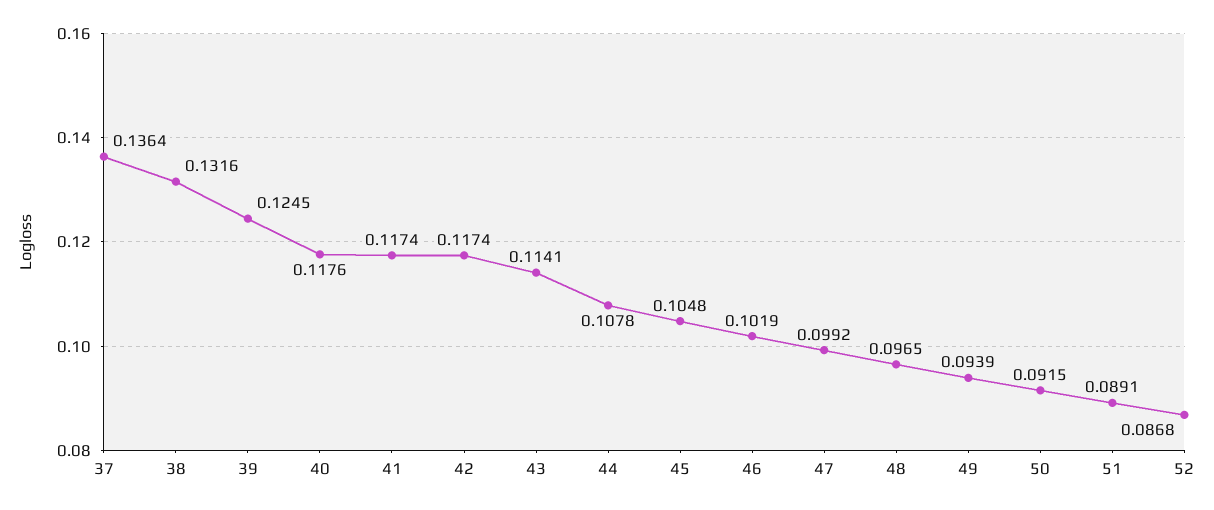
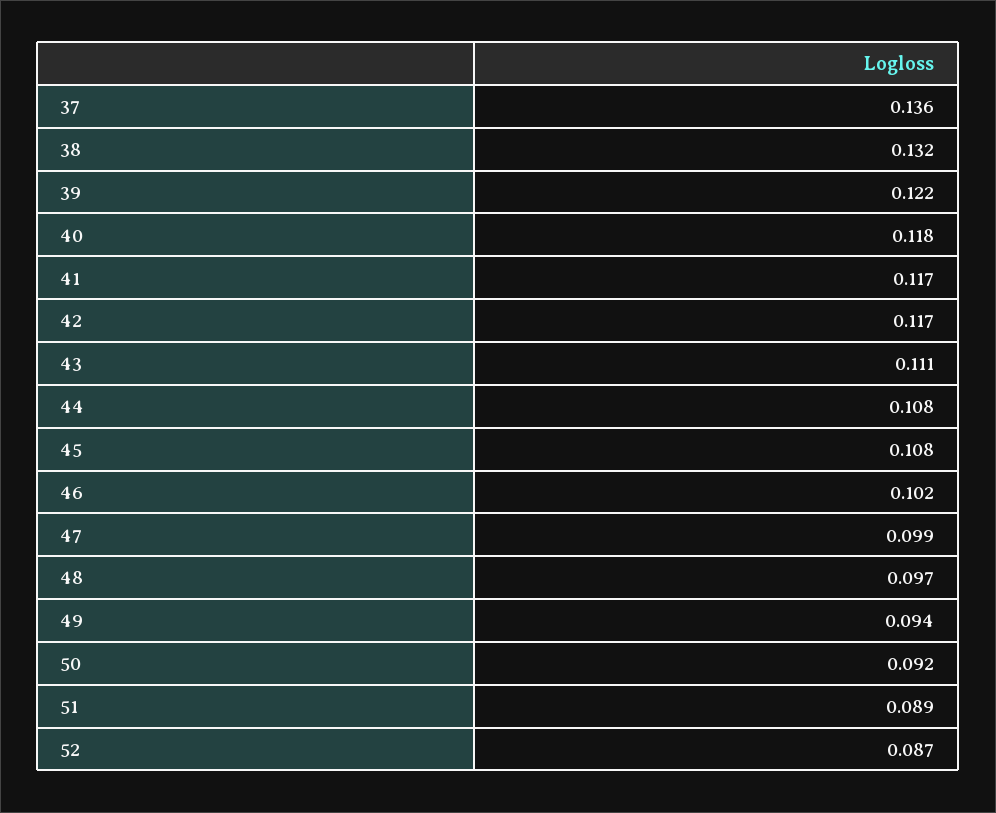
  {
    "37": 0.1364,
    "38": 0.1316,
-   "39": 0.1245,
+   "39": 0.122,
    "40": 0.1176,
    "41": 0.1174,
    "42": 0.1174,
-   "43": 0.1141,
+   "43": 0.111,
    "44": 0.1078,
-   "45": 0.1048,
+   "45": 0.108,
    "46": 0.1019,
    "47": 0.0992,
    "48": 0.0965,
    "49": 0.0939,
    "50": 0.0915,
    "51": 0.0891,
    "52": 0.0868
  }

